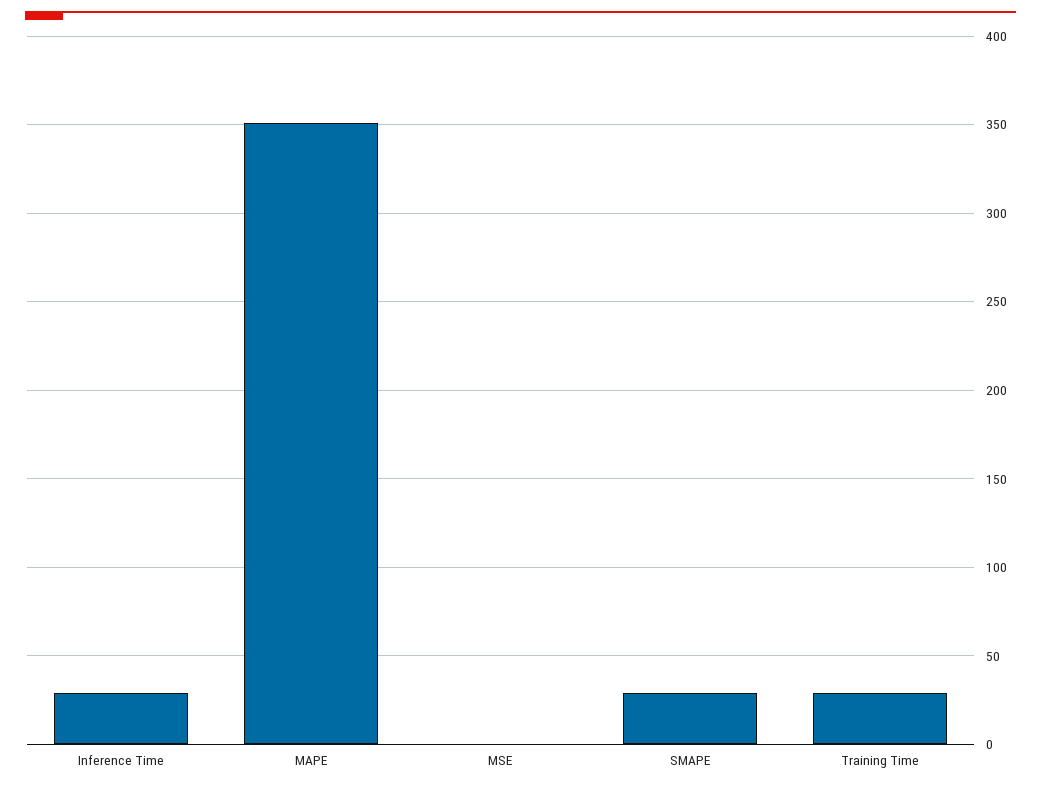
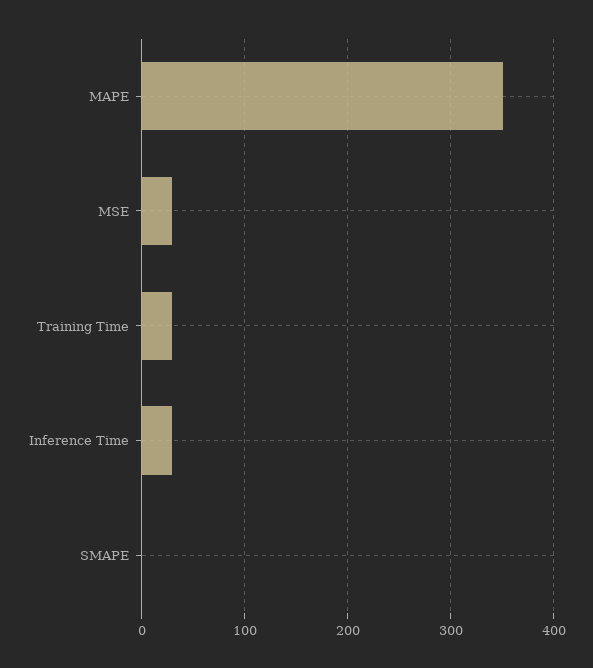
  {
    "Inference Time": 30,
    "MAPE": 350,
-   "MSE": 0,
+   "MSE": 30,
-   "SMAPE": 30,
+   "SMAPE": 0,
    "Training Time": 30
  }

